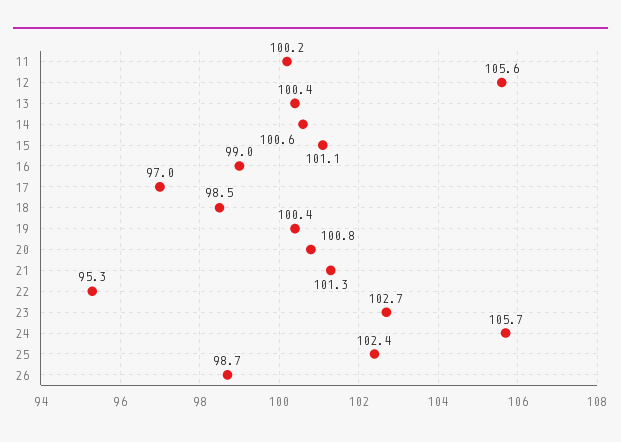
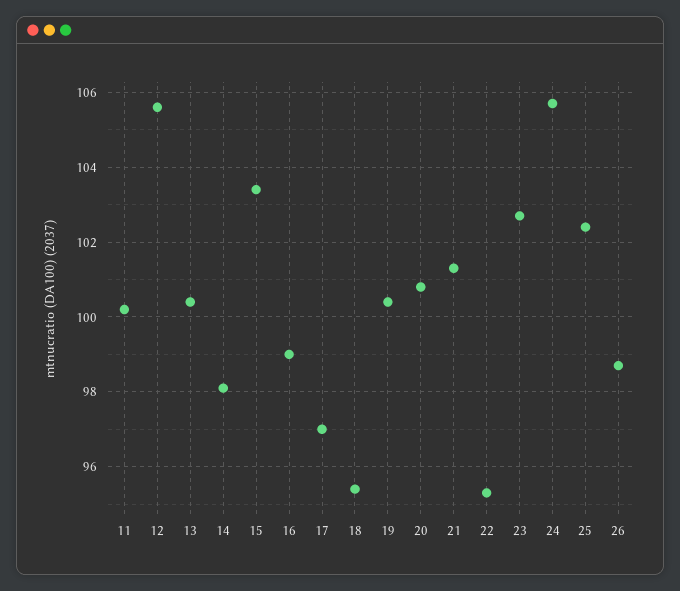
  {
    "11": 100.2,
    "12": 105.6,
    "13": 100.4,
-   "14": 100.6,
+   "14": 98,
-   "15": 101.1,
+   "15": 103.5,
    "16": 99,
    "17": 97,
-   "18": 98.5,
+   "18": 95.5,
    "19": 100.4,
    "20": 100.8,
    "21": 101.3,
    "22": 95.3,
    "23": 102.7,
    "24": 105.7,
    "25": 102.4,
    "26": 98.7
  }

